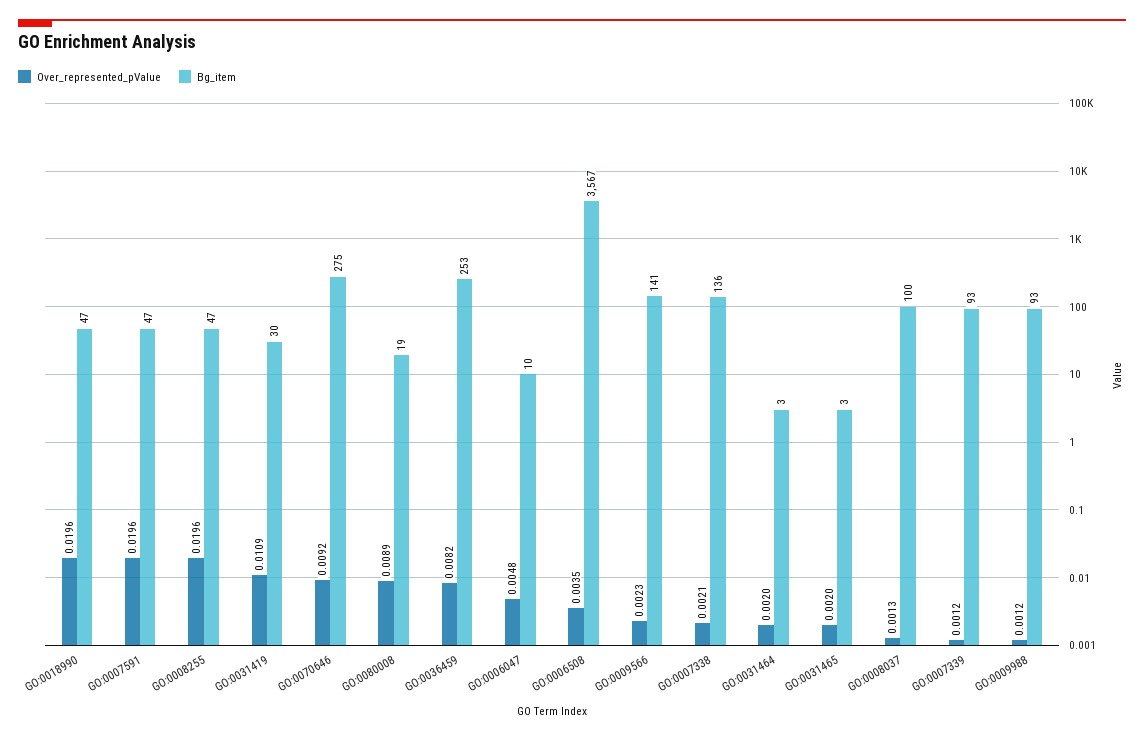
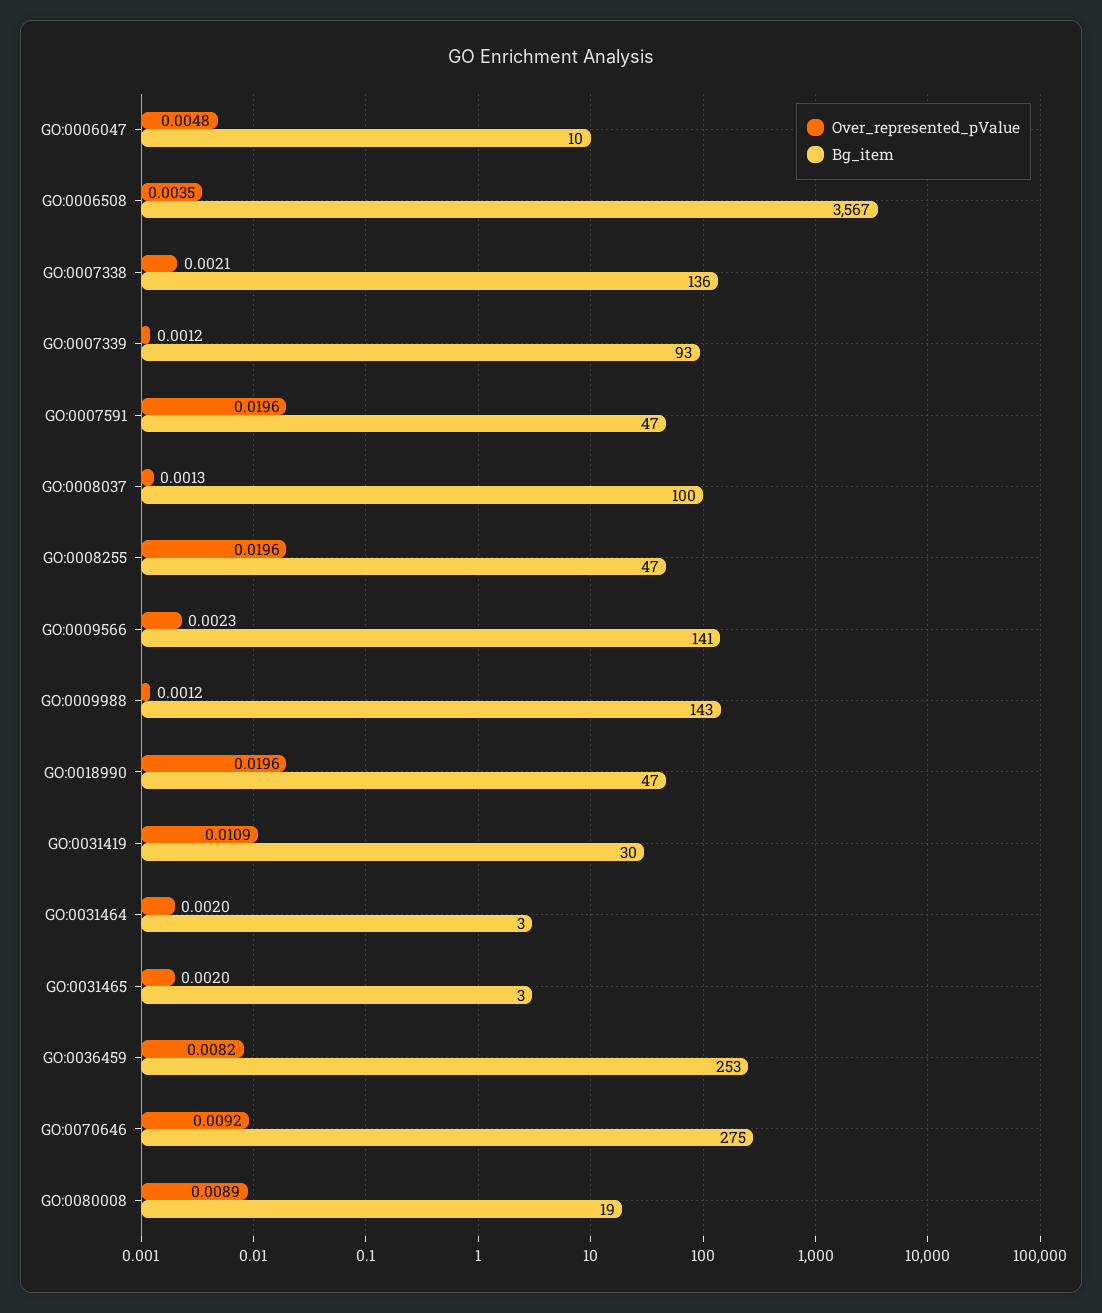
  {
    "Over_represented_pValue": {
      "GO:0018990": 0.0196,
      "GO:0007591": 0.0196,
      "GO:0008255": 0.0196,
      "GO:0031419": 0.0109,
      "GO:0070646": 0.0092,
      "GO:0080008": 0.0089,
      "GO:0036459": 0.0082,
      "GO:0006047": 0.0048,
      "GO:0006508": 0.0035,
      "GO:0009566": 0.0023,
      "GO:0007338": 0.0021,
      "GO:0031464": 0.002,
      "GO:0031465": 0.002,
      "GO:0008037": 0.0013,
      "GO:0007339": 0.0012,
      "GO:0009988": 0.0012
    },
    "Bg_item": {
      "GO:0018990": 47,
      "GO:0007591": 47,
      "GO:0008255": 47,
      "GO:0031419": 30,
      "GO:0070646": 275,
      "GO:0080008": 19,
      "GO:0036459": 253,
      "GO:0006047": 10,
      "GO:0006508": 3567,
      "GO:0009566": 141,
      "GO:0007338": 136,
      "GO:0031464": 3,
      "GO:0031465": 3,
      "GO:0008037": 100,
      "GO:0007339": 93,
-     "GO:0009988": 93
+     "GO:0009988": 143
    }
  }

